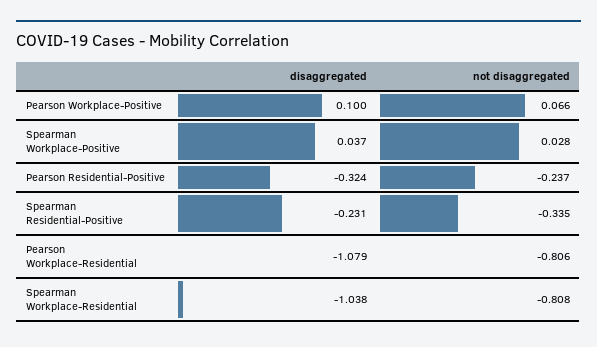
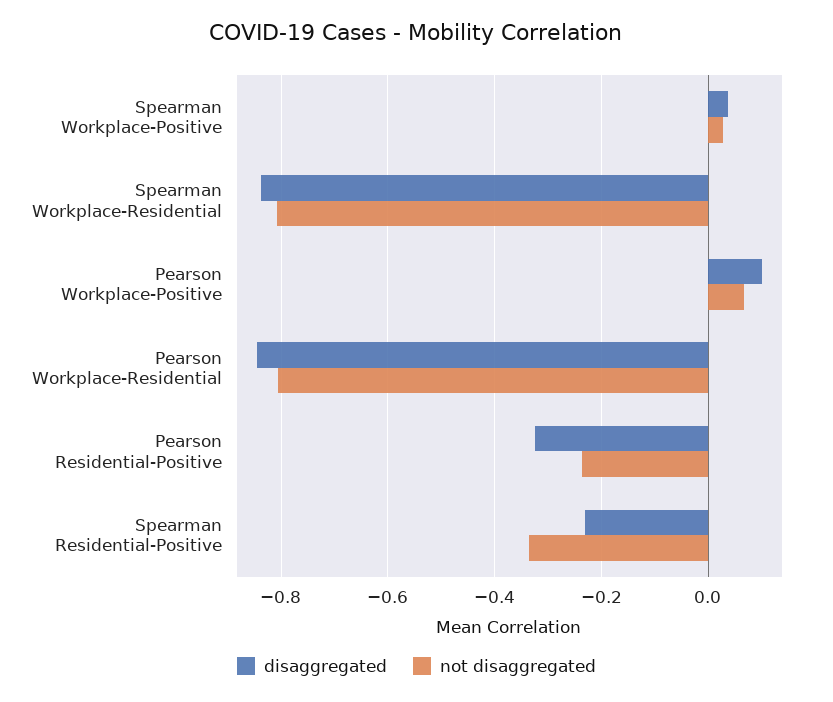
  {
    "disaggregated": {
      "Pearson Workplace-Positive": 0.1,
      "Spearman Workplace-Positive": 0.037,
      "Pearson Residential-Positive": -0.324,
      "Spearman Residential-Positive": -0.231,
-     "Pearson Workplace-Residential": -1.079,
+     "Pearson Workplace-Residential": -0.84,
-     "Spearman Workplace-Residential": -1.038
+     "Spearman Workplace-Residential": -0.84
    },
    "not disaggregated": {
      "Pearson Workplace-Positive": 0.066,
      "Spearman Workplace-Positive": 0.028,
      "Pearson Residential-Positive": -0.237,
      "Spearman Residential-Positive": -0.335,
      "Pearson Workplace-Residential": -0.806,
      "Spearman Workplace-Residential": -0.808
    }
  }

